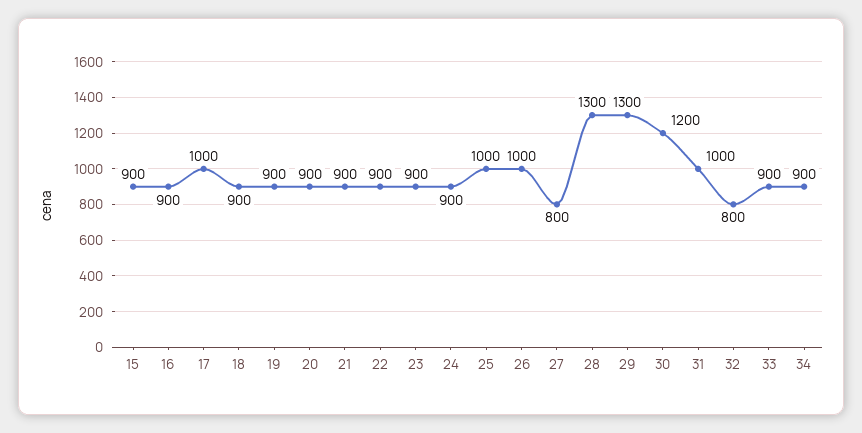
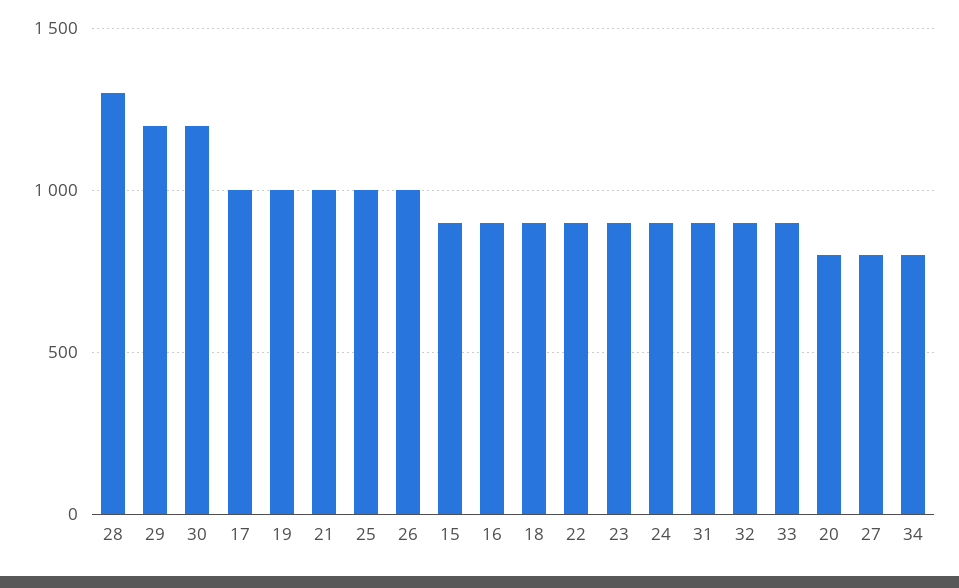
  {
    "15": 900,
    "16": 900,
    "17": 1000,
    "18": 900,
-   "19": 900,
+   "19": 1000,
-   "20": 900,
+   "20": 800,
-   "21": 900,
+   "21": 1000,
    "22": 900,
    "23": 900,
    "24": 900,
    "25": 1000,
    "26": 1000,
    "27": 800,
    "28": 1300,
-   "29": 1300,
+   "29": 1200,
    "30": 1200,
-   "31": 1000,
+   "31": 900,
-   "32": 800,
+   "32": 900,
    "33": 900,
-   "34": 900
+   "34": 800
  }

